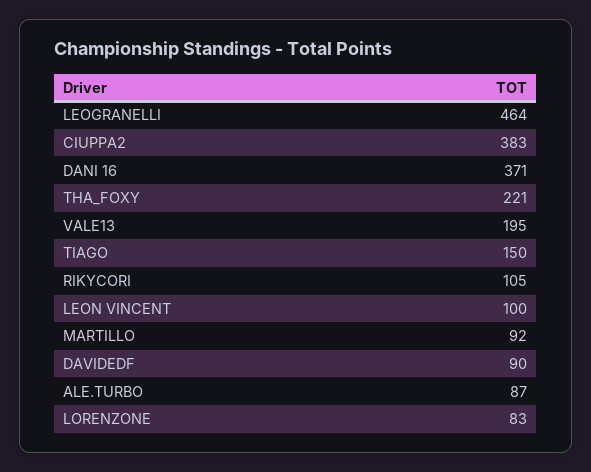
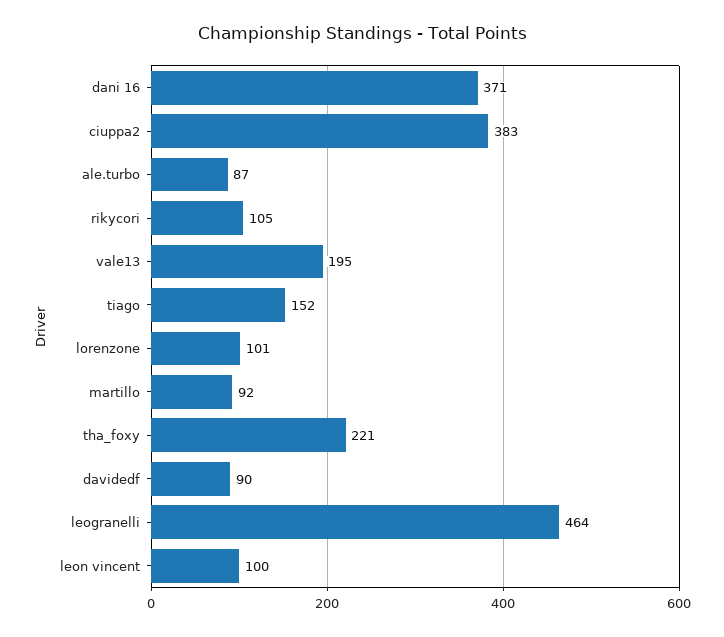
  {
    "LEOGRANELLI": 464,
    "CIUPPA2": 383,
    "DANI 16": 371,
    "THA_FOXY": 221,
    "VALE13": 195,
-   "TIAGO": 150,
+   "TIAGO": 152,
    "RIKYCORI": 105,
    "LEON VINCENT": 100,
    "MARTILLO": 92,
    "DAVIDEDF": 90,
    "ALE.TURBO": 87,
-   "LORENZONE": 83
+   "LORENZONE": 101
  }

